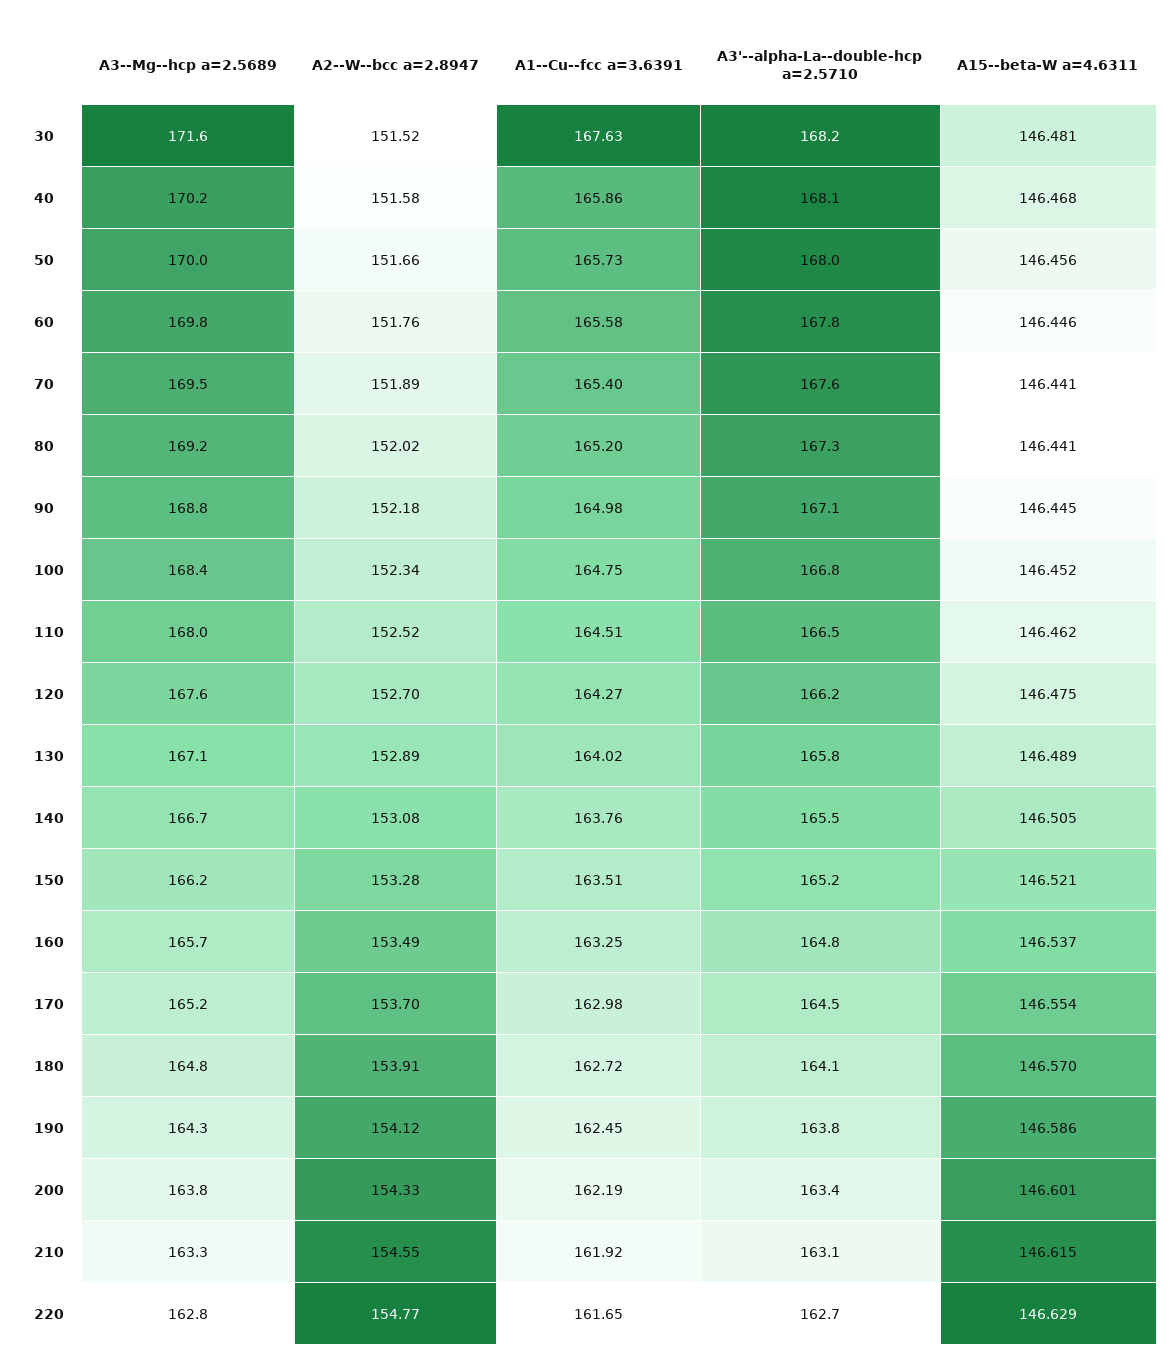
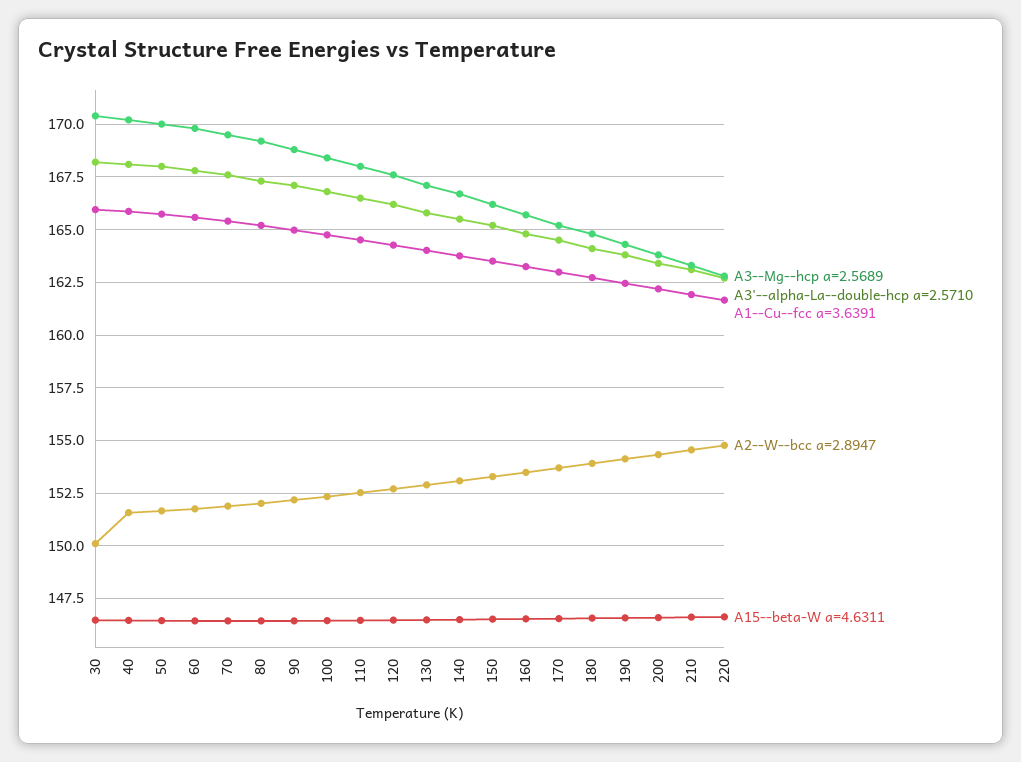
  {
    "A3--Mg--hcp a=2.5689": {
-     "30": 171.6,
+     "30": 170.5,
      "40": 170.2,
      "50": 170,
      "60": 169.8,
      "70": 169.5,
      "80": 169.2,
      "90": 168.8,
      "100": 168.4,
      "110": 168,
      "120": 167.6,
      "130": 167.1,
      "140": 166.7,
      "150": 166.2,
      "160": 165.7,
      "170": 165.2,
      "180": 164.8,
      "190": 164.3,
      "200": 163.8,
      "210": 163.3,
      "220": 162.8
    },
    "A2--W--bcc a=2.8947": {
-     "30": 151.52,
+     "30": 150,
      "40": 151.58,
      "50": 151.66,
      "60": 151.76,
      "70": 151.89,
      "80": 152.02,
      "90": 152.18,
      "100": 152.34,
      "110": 152.52,
      "120": 152.7,
      "130": 152.89,
      "140": 153.08,
      "150": 153.28,
      "160": 153.49,
      "170": 153.7,
      "180": 153.91,
      "190": 154.12,
      "200": 154.33,
      "210": 154.55,
      "220": 154.77
    },
    "A1--Cu--fcc a=3.6391": {
-     "30": 167.63,
+     "30": 166,
      "40": 165.86,
      "50": 165.73,
      "60": 165.58,
      "70": 165.4,
      "80": 165.2,
      "90": 164.98,
      "100": 164.75,
      "110": 164.51,
      "120": 164.27,
      "130": 164.02,
      "140": 163.76,
      "150": 163.51,
      "160": 163.25,
      "170": 162.98,
      "180": 162.72,
      "190": 162.45,
      "200": 162.19,
      "210": 161.92,
      "220": 161.65
    },
    "A3'--alpha-La--double-hcp a=2.5710": {
      "30": 168.2,
      "40": 168.1,
      "50": 168,
      "60": 167.8,
      "70": 167.6,
      "80": 167.3,
      "90": 167.1,
      "100": 166.8,
      "110": 166.5,
      "120": 166.2,
      "130": 165.8,
      "140": 165.5,
      "150": 165.2,
      "160": 164.8,
      "170": 164.5,
      "180": 164.1,
      "190": 163.8,
      "200": 163.4,
      "210": 163.1,
      "220": 162.7
    },
    "A15--beta-W a=4.6311": {
      "30": 146.481,
      "40": 146.468,
      "50": 146.456,
      "60": 146.446,
      "70": 146.441,
      "80": 146.441,
      "90": 146.445,
      "100": 146.452,
      "110": 146.462,
      "120": 146.475,
      "130": 146.489,
      "140": 146.505,
      "150": 146.521,
      "160": 146.537,
      "170": 146.554,
      "180": 146.57,
      "190": 146.586,
      "200": 146.601,
      "210": 146.615,
      "220": 146.629
    }
  }

